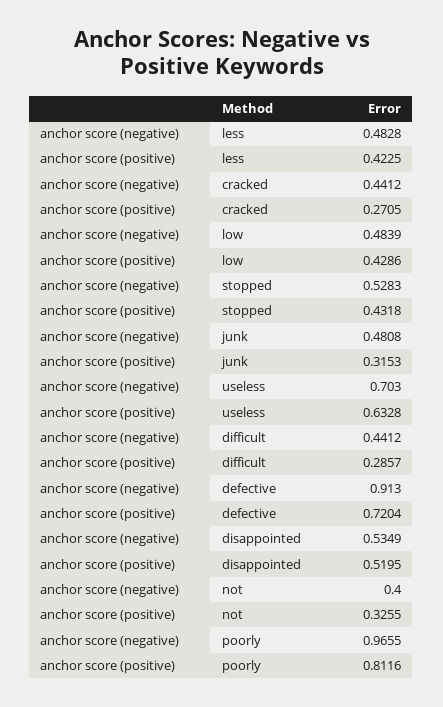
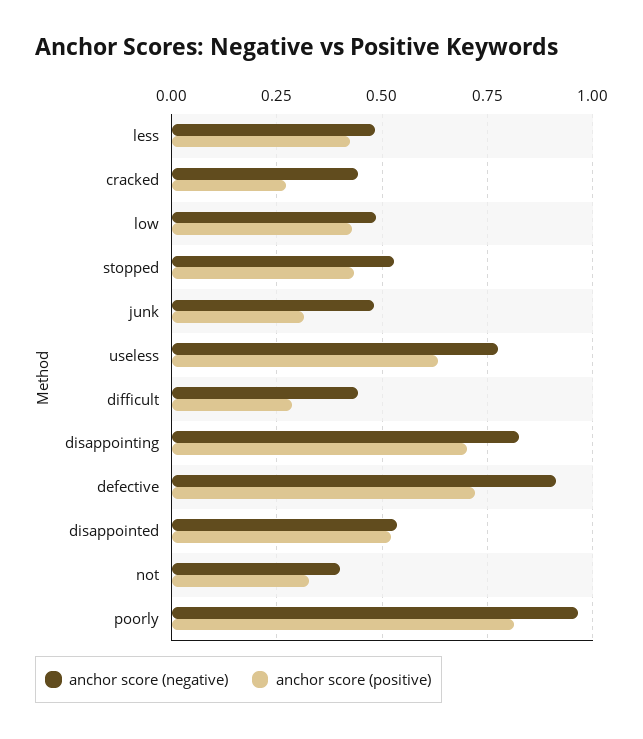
  {
    "anchor score (negative)": {
      "less": 0.4828,
      "cracked": 0.4412,
      "low": 0.4839,
      "stopped": 0.5283,
      "junk": 0.4808,
-     "useless": 0.703,
+     "useless": 0.775,
      "difficult": 0.4412,
      "defective": 0.913,
      "disappointed": 0.5349,
      "not": 0.4,
-     "poorly": 0.9655
+     "poorly": 0.9655,
+     "disappointing": 0.825
    },
    "anchor score (positive)": {
      "less": 0.4225,
      "cracked": 0.2705,
      "low": 0.4286,
      "stopped": 0.4318,
      "junk": 0.3153,
      "useless": 0.6328,
      "difficult": 0.2857,
      "defective": 0.7204,
      "disappointed": 0.5195,
      "not": 0.3255,
-     "poorly": 0.8116
+     "poorly": 0.8116,
+     "disappointing": 0.7
    }
  }

